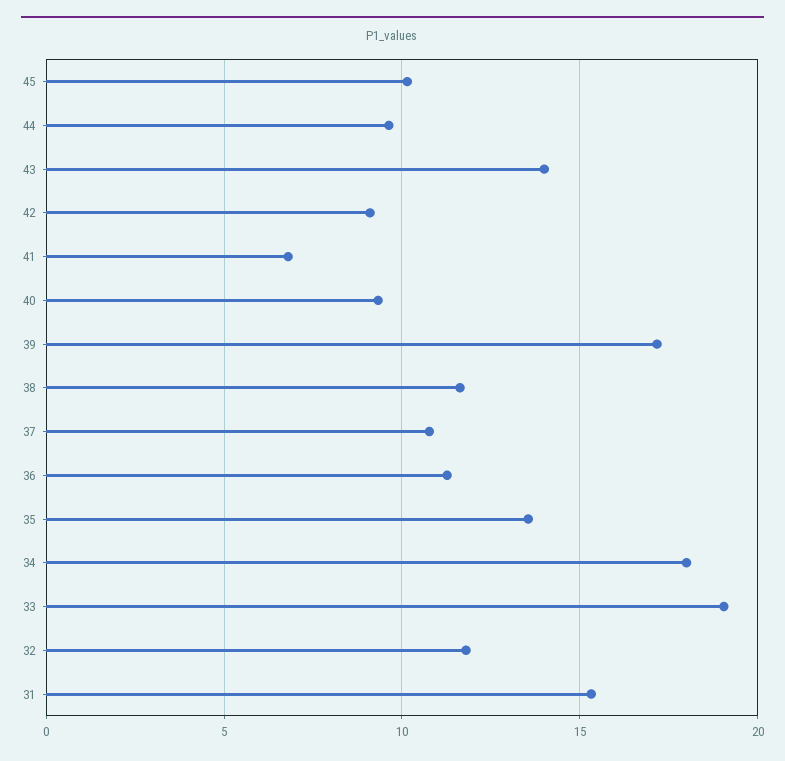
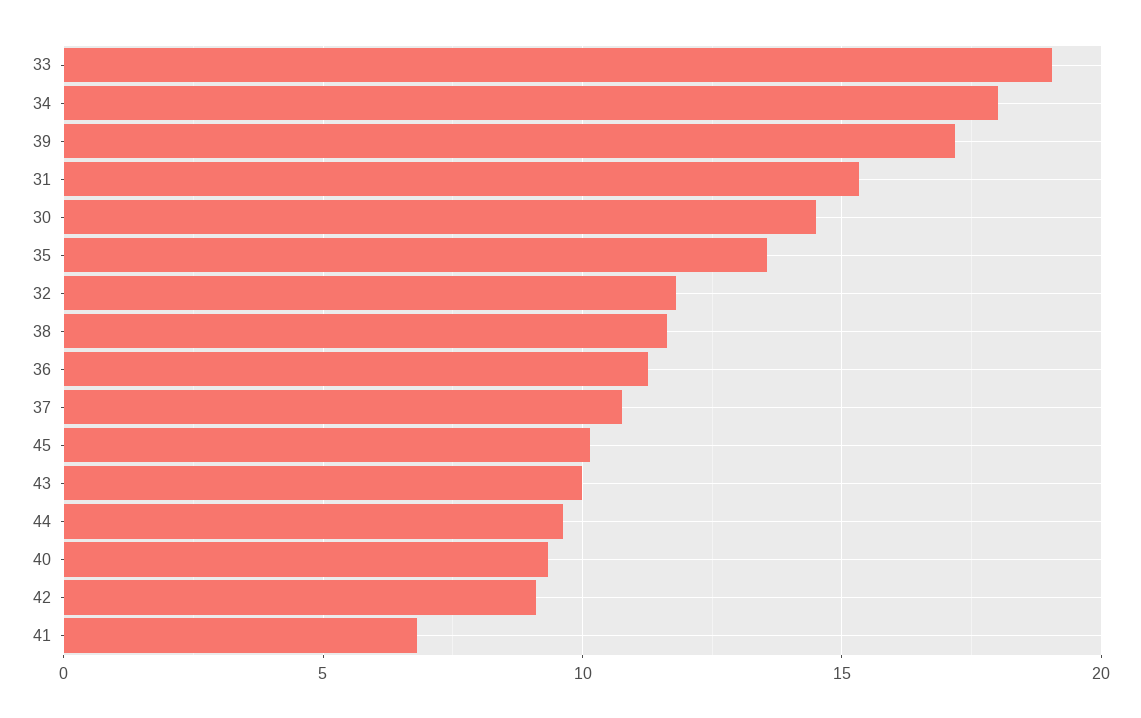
  {
    "45": 10,
    "44": 9.5,
-   "43": 14,
+   "43": 10,
    "42": 9,
    "41": 7,
    "40": 9.5,
    "39": 17,
    "38": 11.5,
    "37": 11,
    "36": 11.5,
    "35": 13.5,
    "34": 18,
    "33": 19,
    "32": 12,
-   "31": 15.5
+   "31": 15.5,
+   "30": 14.5
  }

